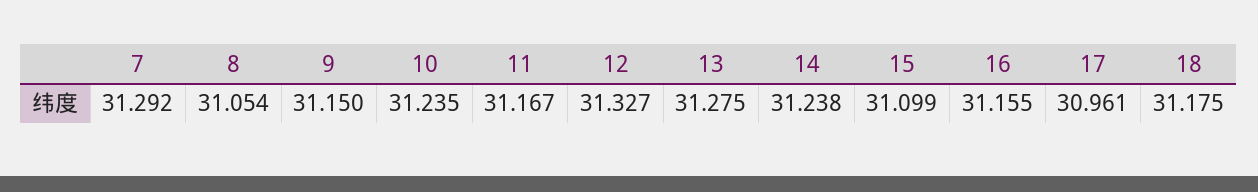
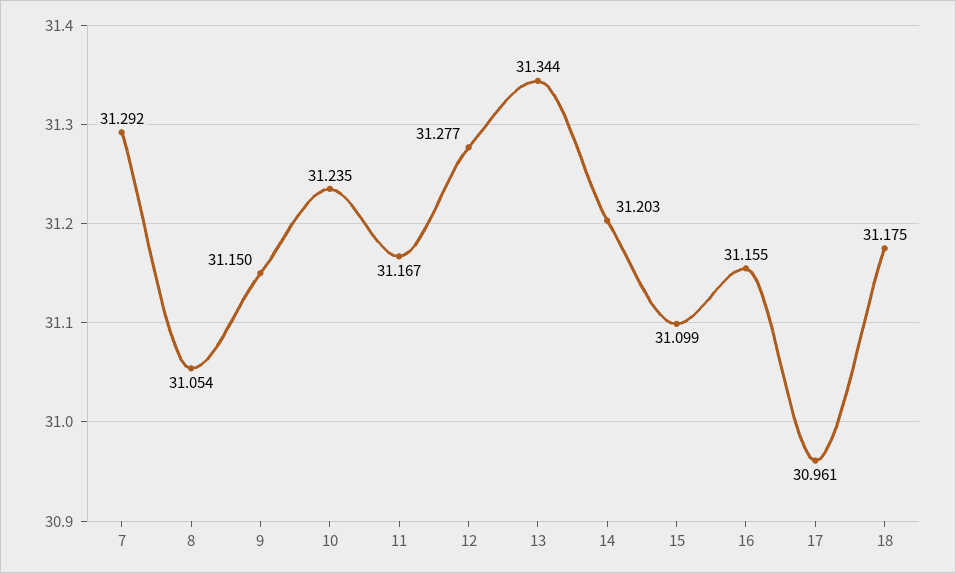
  {
    "7": 31.292,
    "8": 31.054,
    "9": 31.15,
    "10": 31.235,
    "11": 31.167,
-   "12": 31.327,
+   "12": 31.277,
-   "13": 31.275,
+   "13": 31.344,
-   "14": 31.238,
+   "14": 31.203,
    "15": 31.099,
    "16": 31.155,
    "17": 30.961,
    "18": 31.175
  }

